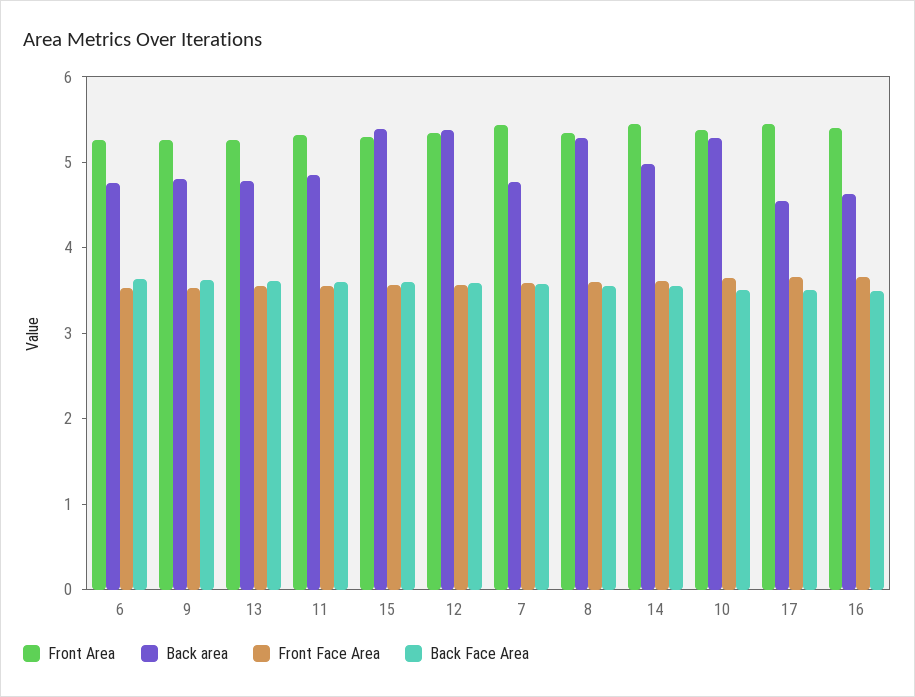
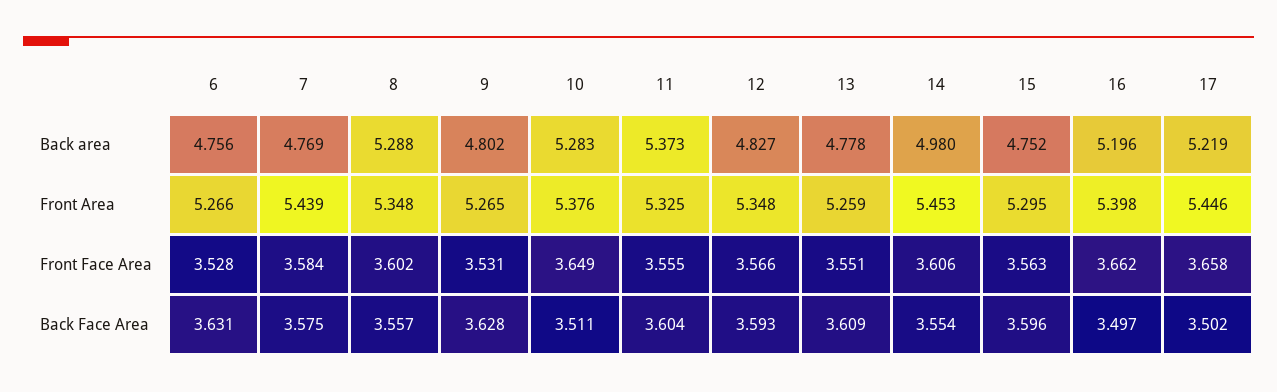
  {
    "Front Area": {
      "6": 5.266,
      "9": 5.265,
      "13": 5.259,
      "11": 5.325,
      "15": 5.295,
      "12": 5.348,
      "7": 5.439,
      "8": 5.348,
      "14": 5.453,
      "10": 5.376,
      "17": 5.446,
      "16": 5.398
    },
    "Back area": {
      "6": 4.756,
      "9": 4.802,
      "13": 4.778,
-     "11": 4.8,
+     "11": 5.373,
-     "15": 5.4,
+     "15": 4.752,
-     "12": 5.4,
+     "12": 4.827,
      "7": 4.769,
      "8": 5.288,
      "14": 4.98,
      "10": 5.283,
-     "17": 4.6,
+     "17": 5.219,
-     "16": 4.6
+     "16": 5.196
    },
    "Front Face Area": {
      "6": 3.528,
      "9": 3.531,
      "13": 3.551,
      "11": 3.555,
      "15": 3.563,
      "12": 3.566,
      "7": 3.584,
      "8": 3.602,
      "14": 3.606,
      "10": 3.649,
      "17": 3.658,
      "16": 3.662
    },
    "Back Face Area": {
      "6": 3.631,
      "9": 3.628,
      "13": 3.609,
      "11": 3.604,
      "15": 3.596,
      "12": 3.593,
      "7": 3.575,
      "8": 3.557,
      "14": 3.554,
      "10": 3.511,
      "17": 3.502,
      "16": 3.497
    }
  }

